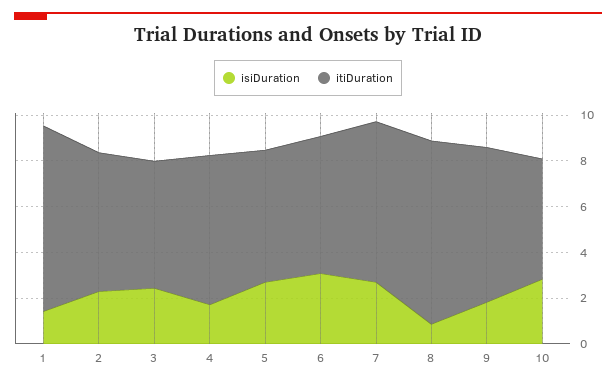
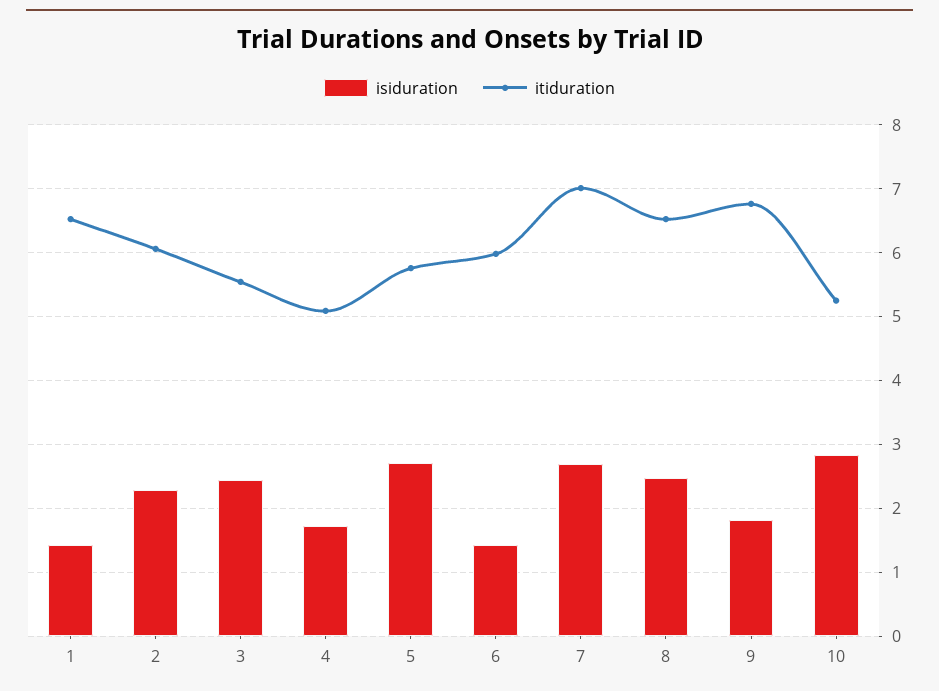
  {
    "isiDuration": {
      "1": 1.4,
      "2": 2.3,
      "3": 2.4,
      "4": 1.7,
      "5": 2.7,
-     "6": 3,
+     "6": 1.4,
      "7": 2.7,
-     "8": 1,
+     "8": 2.5,
      "9": 1.8,
      "10": 2.8
    },
    "itiDuration": {
-     "1": 8,
+     "1": 6.5,
      "2": 6.1,
      "3": 5.5,
-     "4": 6.5,
+     "4": 5.1,
      "5": 5.8,
      "6": 6,
      "7": 7,
-     "8": 8,
+     "8": 6.5,
      "9": 6.8,
      "10": 5.3
    }
  }

